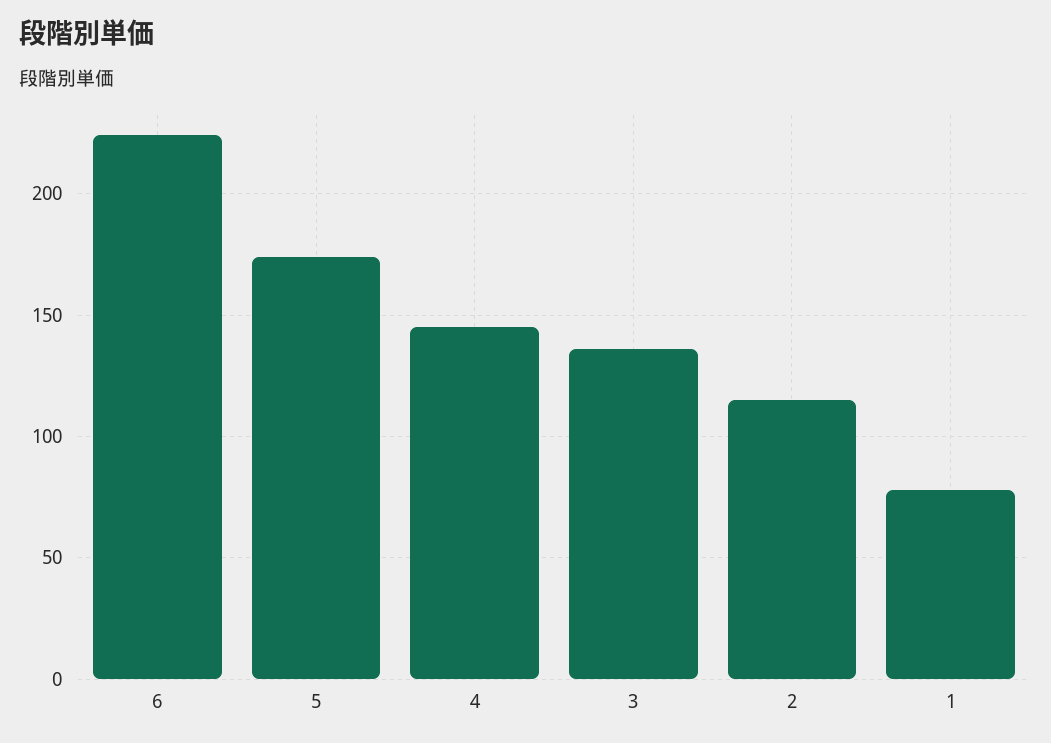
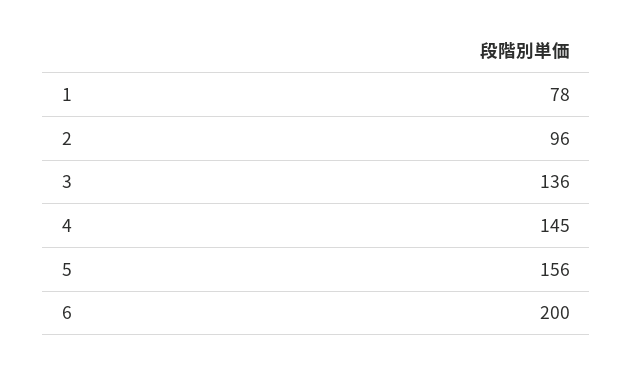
  {
-   "6": 225,
+   "6": 200,
-   "5": 175,
+   "5": 156,
    "4": 145,
    "3": 136,
-   "2": 115,
+   "2": 96,
    "1": 78
  }

